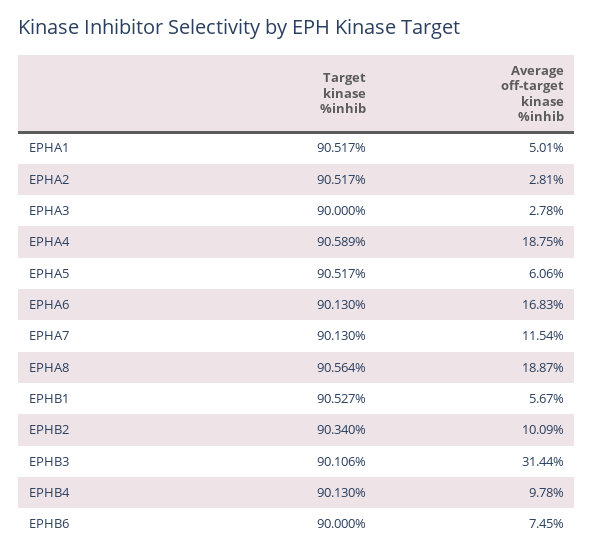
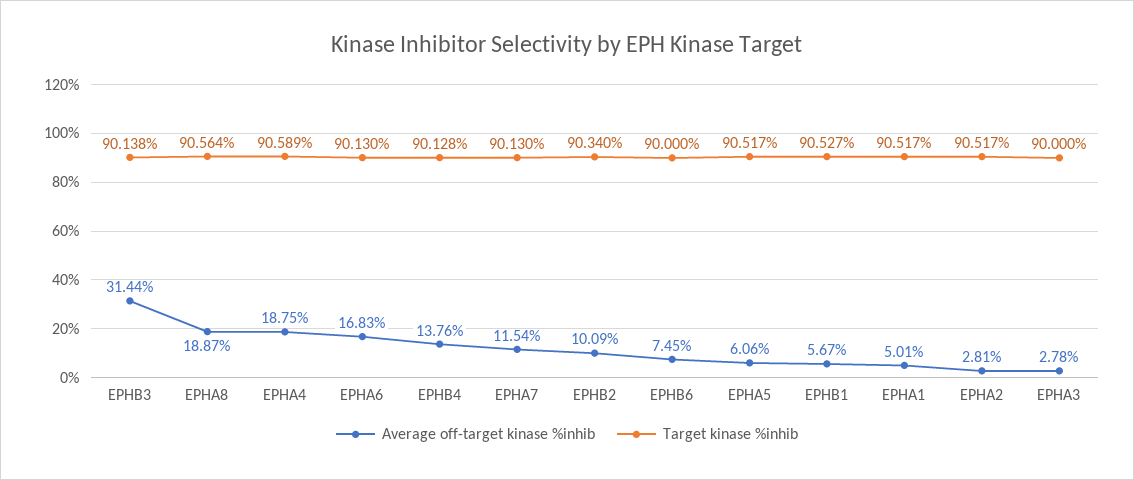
  {
    "Target kinase %inhib": {
      "EPHA1": 90.517,
      "EPHA2": 90.517,
      "EPHA3": 90,
      "EPHA4": 90.589,
      "EPHA5": 90.517,
      "EPHA6": 90.13,
      "EPHA7": 90.13,
      "EPHA8": 90.564,
      "EPHB1": 90.527,
      "EPHB2": 90.34,
-     "EPHB3": 90.106,
+     "EPHB3": 90.138,
-     "EPHB4": 90.13,
+     "EPHB4": 90.128,
      "EPHB6": 90
    },
    "Average off-target kinase %inhib": {
      "EPHA1": 5.01,
      "EPHA2": 2.81,
      "EPHA3": 2.78,
      "EPHA4": 18.75,
      "EPHA5": 6.06,
      "EPHA6": 16.83,
      "EPHA7": 11.54,
      "EPHA8": 18.87,
      "EPHB1": 5.67,
      "EPHB2": 10.09,
      "EPHB3": 31.44,
-     "EPHB4": 9.78,
+     "EPHB4": 13.76,
      "EPHB6": 7.45
    }
  }

